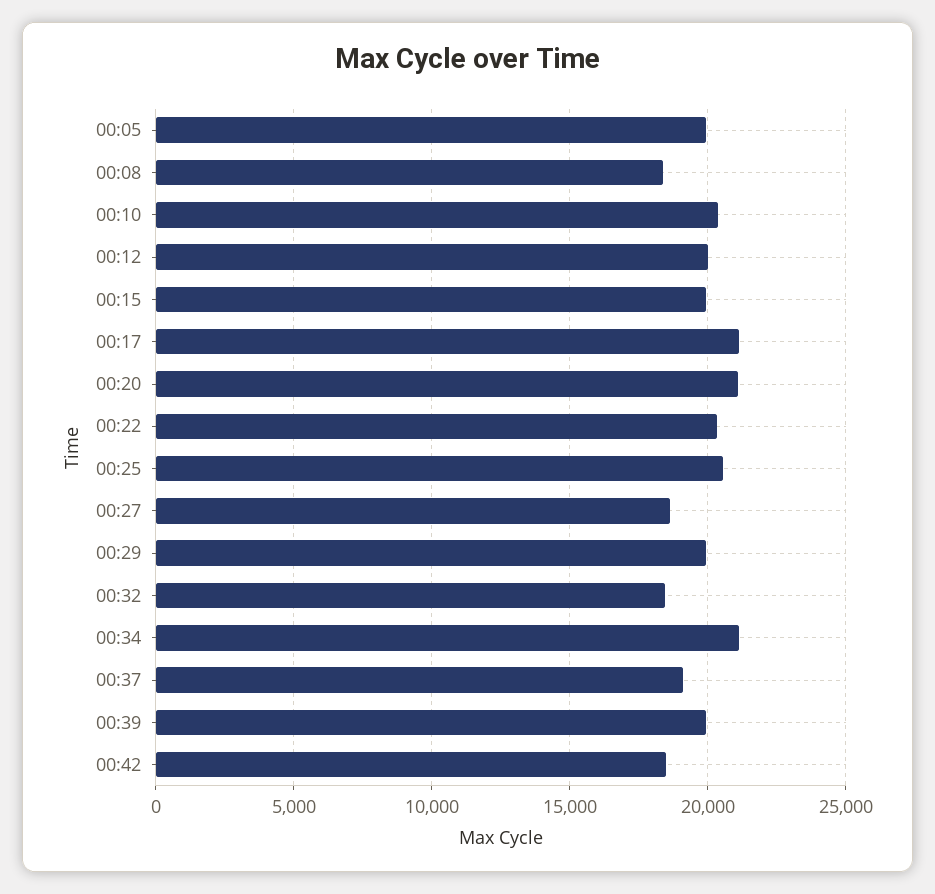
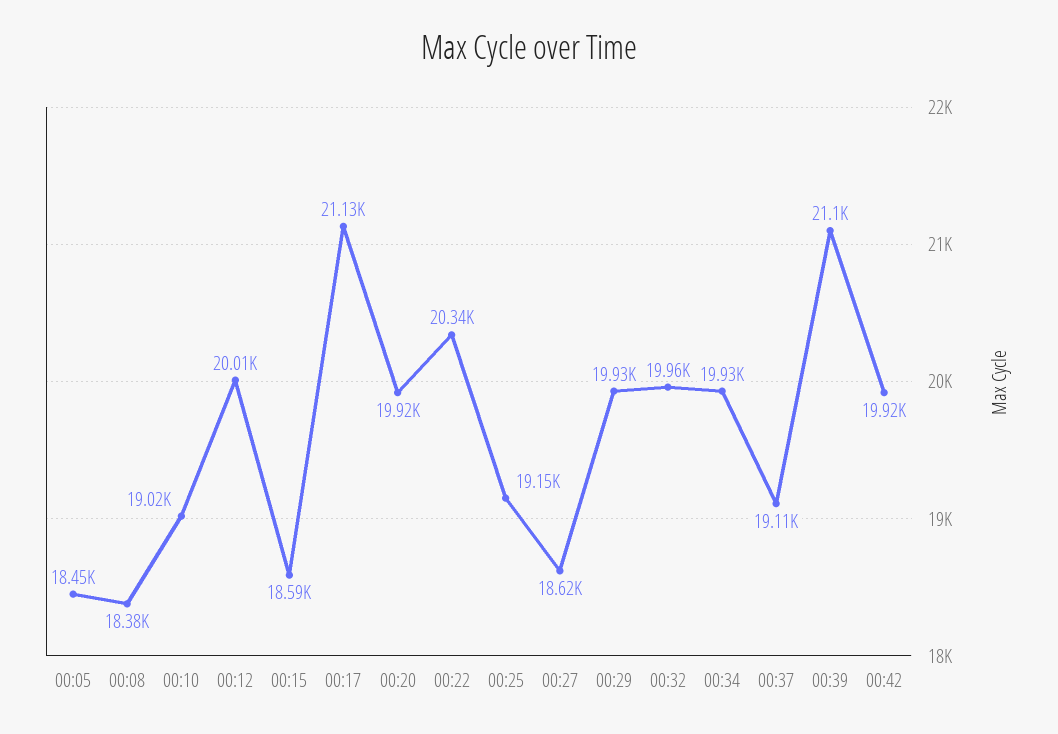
  {
-   "00:05": 20000,
+   "00:05": 18450,
    "00:08": 18380,
-   "00:10": 20500,
+   "00:10": 19020,
    "00:12": 20010,
-   "00:15": 20000,
+   "00:15": 18590,
    "00:17": 21130,
-   "00:20": 21000,
+   "00:20": 19920,
    "00:22": 20340,
-   "00:25": 20500,
+   "00:25": 19150,
    "00:27": 18620,
    "00:29": 19930,
-   "00:32": 18500,
+   "00:32": 19960,
-   "00:34": 21000,
+   "00:34": 19930,
    "00:37": 19110,
-   "00:39": 20000,
+   "00:39": 21100,
-   "00:42": 18500
+   "00:42": 19920
  }

